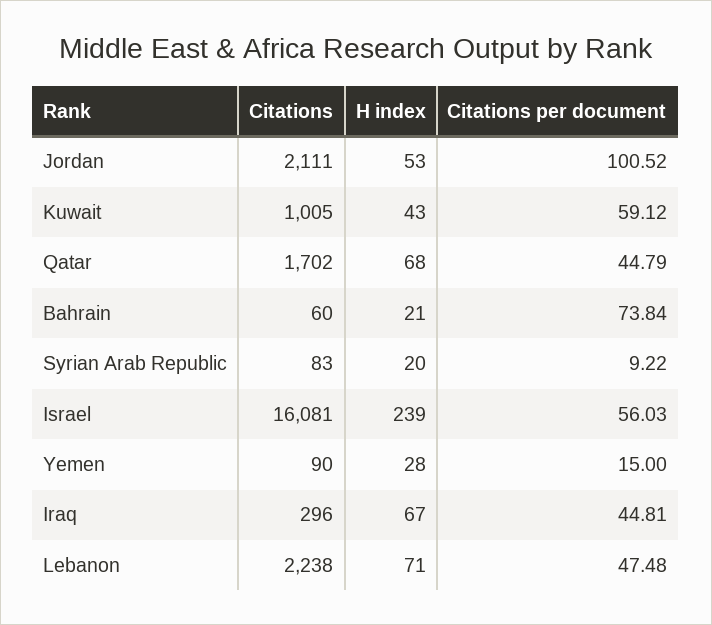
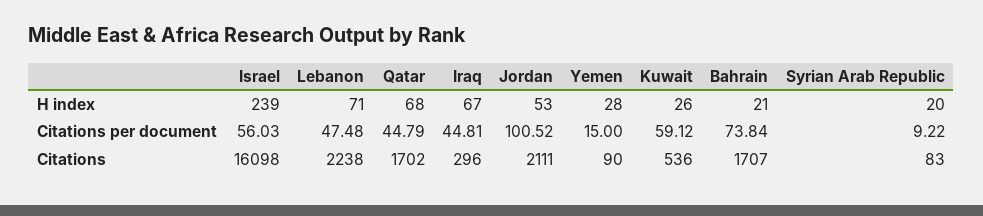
  {
    "Citations": {
      "Jordan": 2111,
-     "Kuwait": 1005,
+     "Kuwait": 536,
      "Qatar": 1702,
-     "Bahrain": 60,
+     "Bahrain": 1707,
      "Syrian Arab Republic": 83,
-     "Israel": 16081,
+     "Israel": 16098,
      "Yemen": 90,
      "Iraq": 296,
      "Lebanon": 2238
    },
    "H index": {
      "Jordan": 53,
-     "Kuwait": 43,
+     "Kuwait": 26,
      "Qatar": 68,
      "Bahrain": 21,
      "Syrian Arab Republic": 20,
      "Israel": 239,
      "Yemen": 28,
      "Iraq": 67,
      "Lebanon": 71
    },
    "Citations per document": {
      "Jordan": 100.52,
      "Kuwait": 59.12,
      "Qatar": 44.79,
      "Bahrain": 73.84,
      "Syrian Arab Republic": 9.22,
      "Israel": 56.03,
      "Yemen": 15,
      "Iraq": 44.81,
      "Lebanon": 47.48
    }
  }

